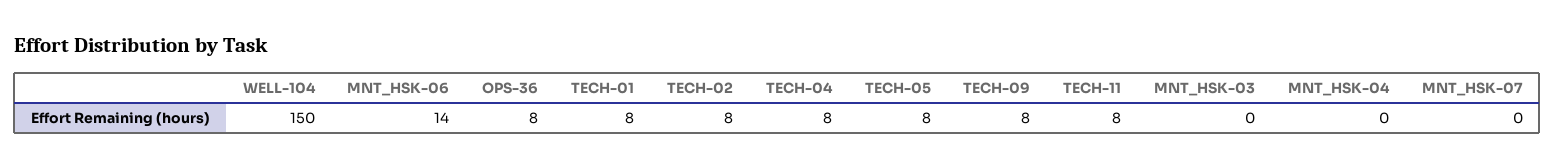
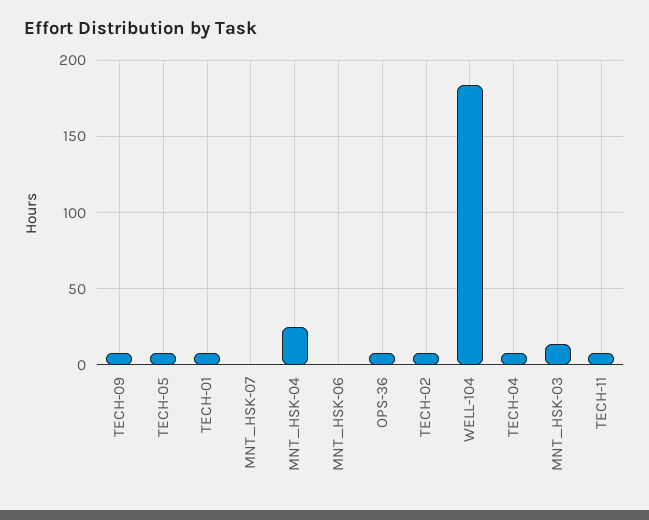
  {
-   "WELL-104": 150,
+   "WELL-104": 185,
-   "MNT_HSK-06": 14,
+   "MNT_HSK-06": 0,
    "OPS-36": 8,
    "TECH-01": 8,
    "TECH-02": 8,
    "TECH-04": 8,
    "TECH-05": 8,
    "TECH-09": 8,
    "TECH-11": 8,
-   "MNT_HSK-03": 0,
+   "MNT_HSK-03": 15,
-   "MNT_HSK-04": 0,
+   "MNT_HSK-04": 25,
    "MNT_HSK-07": 0
  }

